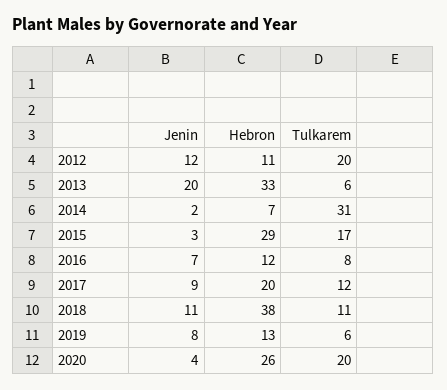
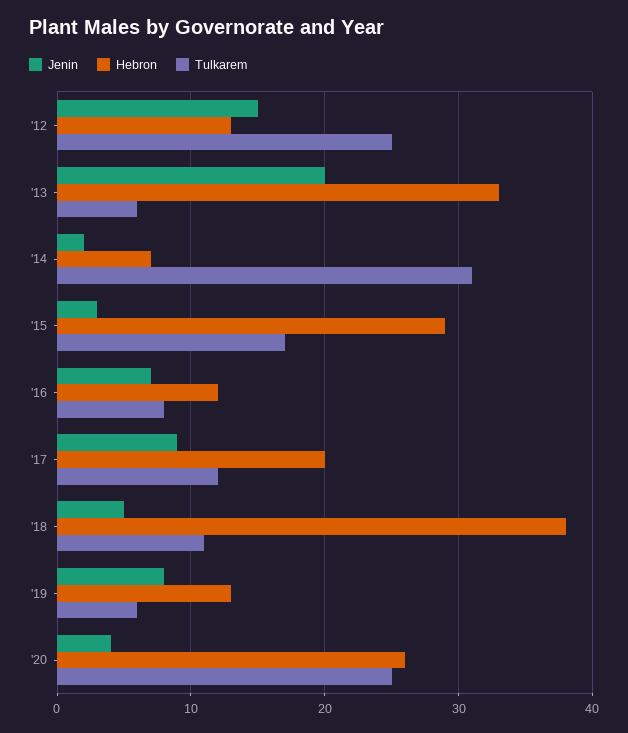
  {
    "Jenin": {
-     "2012": 12,
+     "2012": 15,
      "2013": 20,
      "2014": 2,
      "2015": 3,
      "2016": 7,
      "2017": 9,
-     "2018": 11,
+     "2018": 5,
      "2019": 8,
      "2020": 4
    },
    "Hebron": {
-     "2012": 11,
+     "2012": 13,
      "2013": 33,
      "2014": 7,
      "2015": 29,
      "2016": 12,
      "2017": 20,
      "2018": 38,
      "2019": 13,
      "2020": 26
    },
    "Tulkarem": {
-     "2012": 20,
+     "2012": 25,
      "2013": 6,
      "2014": 31,
      "2015": 17,
      "2016": 8,
      "2017": 12,
      "2018": 11,
      "2019": 6,
-     "2020": 20
+     "2020": 25
    }
  }

